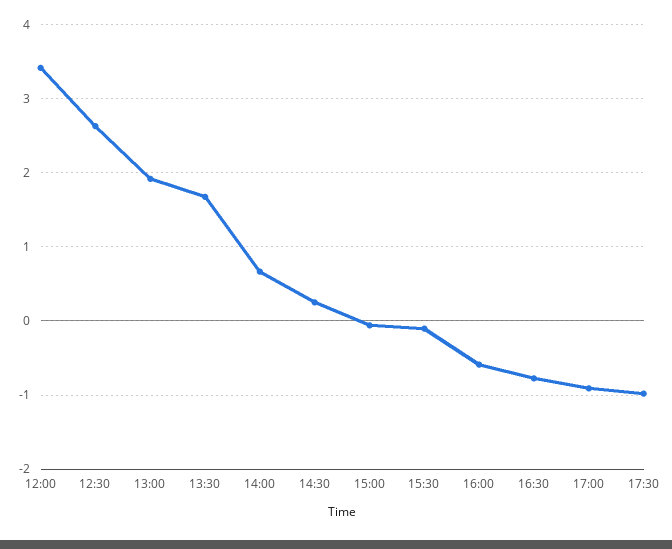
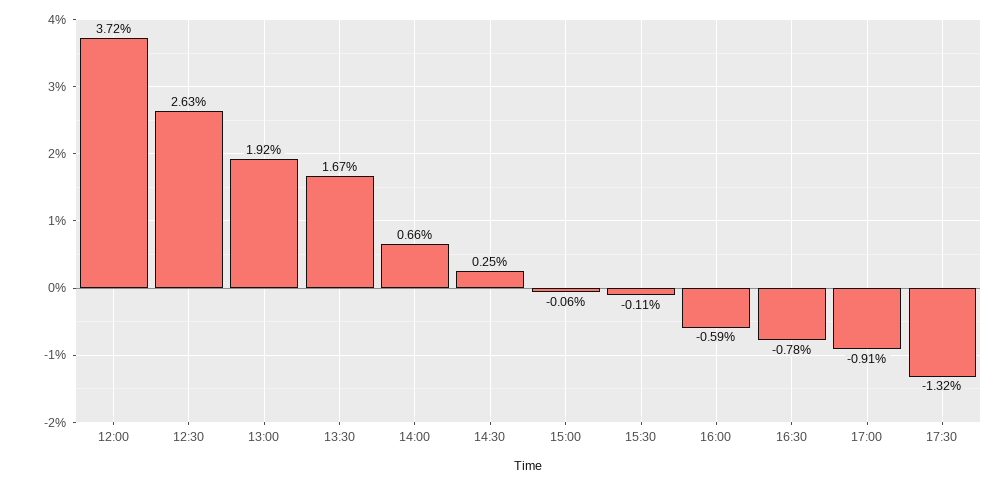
  {
-   "12:00": 3.4,
+   "12:00": 3.72,
    "12:30": 2.63,
    "13:00": 1.92,
    "13:30": 1.67,
    "14:00": 0.66,
    "14:30": 0.25,
    "15:00": -0.06,
    "15:30": -0.11,
    "16:00": -0.59,
    "16:30": -0.78,
    "17:00": -0.91,
-   "17:30": -1
+   "17:30": -1.32
  }

